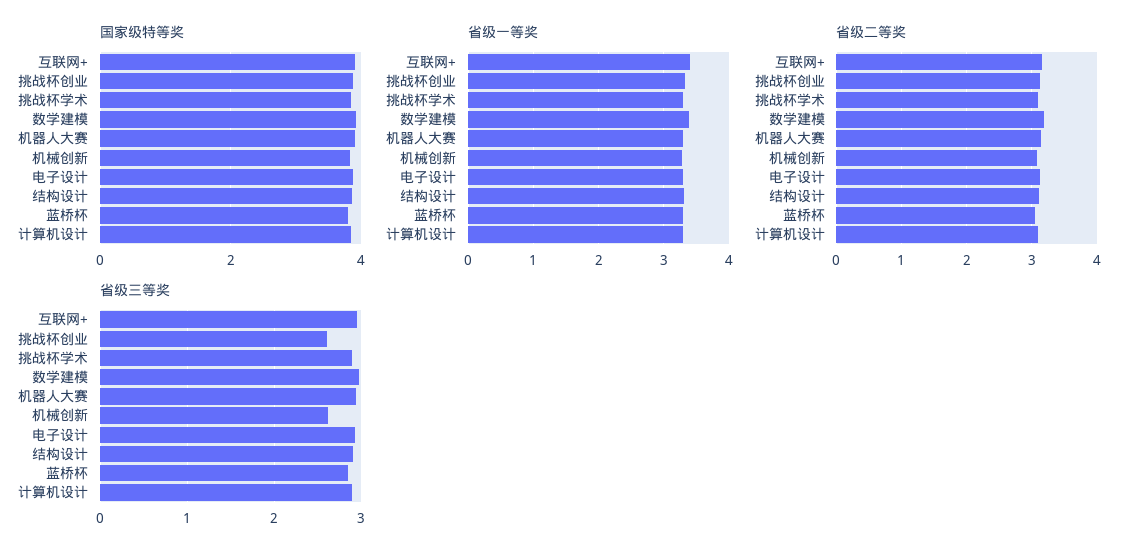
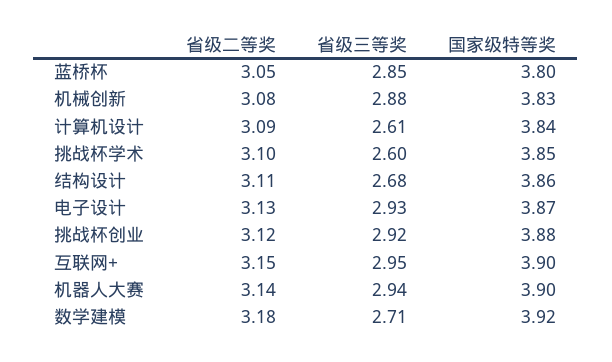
  {
    "国家级特等奖": {
      "互联网+": 3.9,
      "挑战杯创业": 3.88,
      "挑战杯学术": 3.85,
      "数学建模": 3.92,
      "机器人大赛": 3.9,
      "机械创新": 3.83,
      "电子设计": 3.87,
      "结构设计": 3.86,
      "蓝桥杯": 3.8,
      "计算机设计": 3.84
    },
-   "省级一等奖": {
-     "互联网+": 3.4,
-     "挑战杯创业": 3.3,
-     "挑战杯学术": 3.3,
-     "数学建模": 3.4,
-     "机器人大赛": 3.3,
-     "机械创新": 3.3,
-     "电子设计": 3.3,
-     "结构设计": 3.3,
-     "蓝桥杯": 3.3,
-     "计算机设计": 3.3
-   },
    "省级二等奖": {
      "互联网+": 3.15,
      "挑战杯创业": 3.12,
      "挑战杯学术": 3.1,
      "数学建模": 3.18,
      "机器人大赛": 3.14,
      "机械创新": 3.08,
      "电子设计": 3.13,
      "结构设计": 3.11,
      "蓝桥杯": 3.05,
      "计算机设计": 3.09
    },
    "省级三等奖": {
      "互联网+": 2.95,
-     "挑战杯创业": 2.6,
+     "挑战杯创业": 2.92,
-     "挑战杯学术": 2.9,
+     "挑战杯学术": 2.6,
-     "数学建模": 3,
+     "数学建模": 2.71,
      "机器人大赛": 2.94,
-     "机械创新": 2.6,
+     "机械创新": 2.88,
      "电子设计": 2.93,
-     "结构设计": 2.9,
+     "结构设计": 2.68,
      "蓝桥杯": 2.85,
-     "计算机设计": 2.9
+     "计算机设计": 2.61
    }
  }

